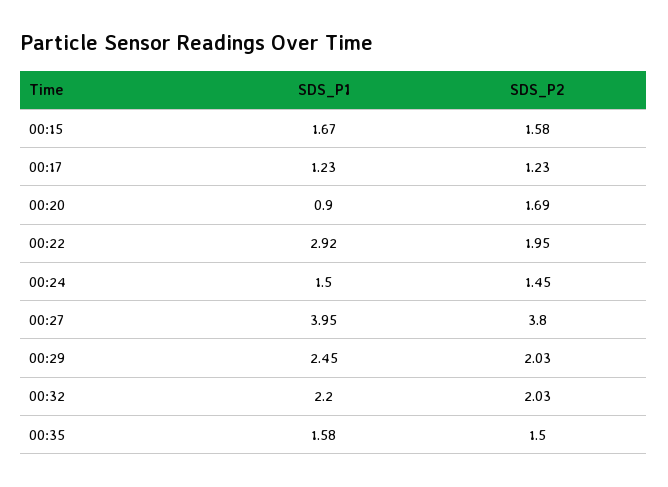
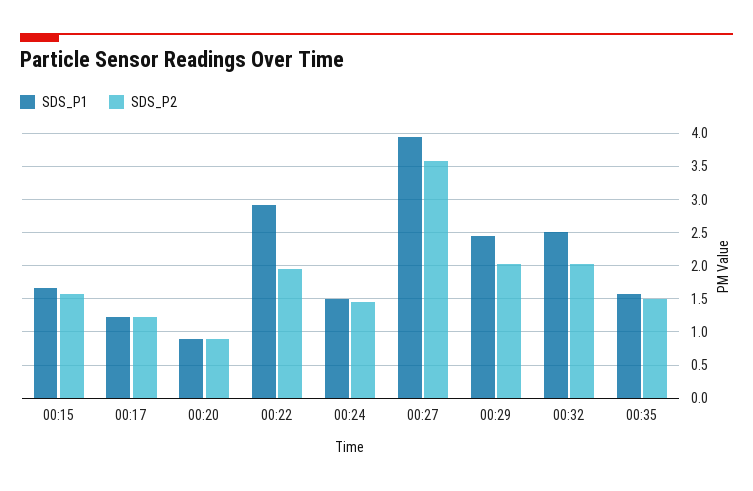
  {
    "SDS_P1": {
      "00:15": 1.67,
      "00:17": 1.23,
      "00:20": 0.9,
      "00:22": 2.92,
      "00:24": 1.5,
      "00:27": 3.95,
      "00:29": 2.45,
-     "00:32": 2.2,
+     "00:32": 2.5,
      "00:35": 1.58
    },
    "SDS_P2": {
      "00:15": 1.58,
      "00:17": 1.23,
-     "00:20": 1.69,
+     "00:20": 0.9,
      "00:22": 1.95,
      "00:24": 1.45,
-     "00:27": 3.8,
+     "00:27": 3.6,
      "00:29": 2.03,
      "00:32": 2.03,
      "00:35": 1.5
    }
  }

